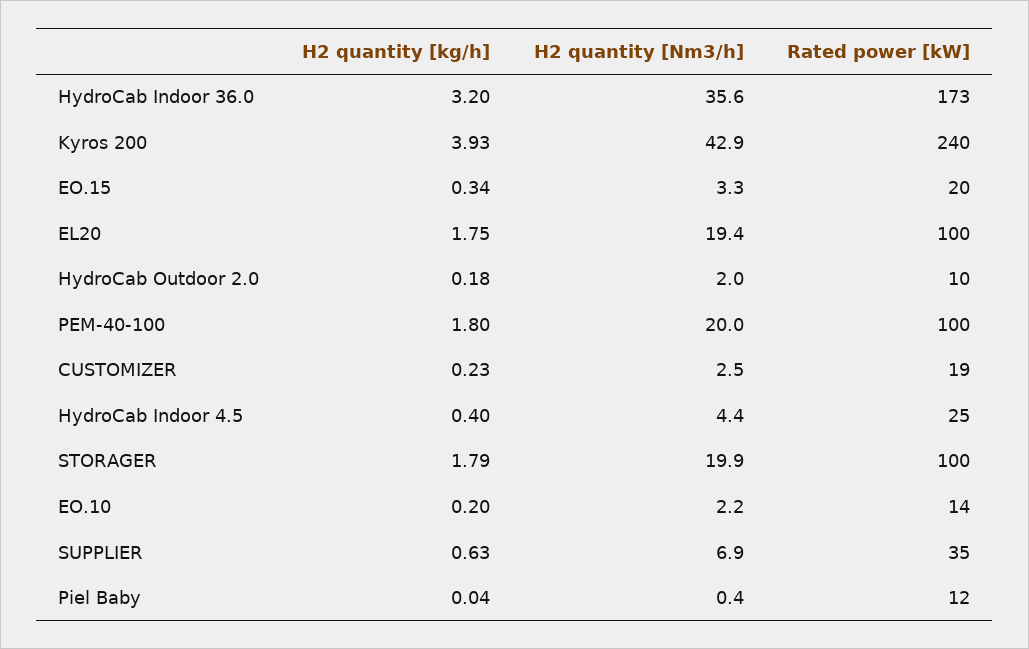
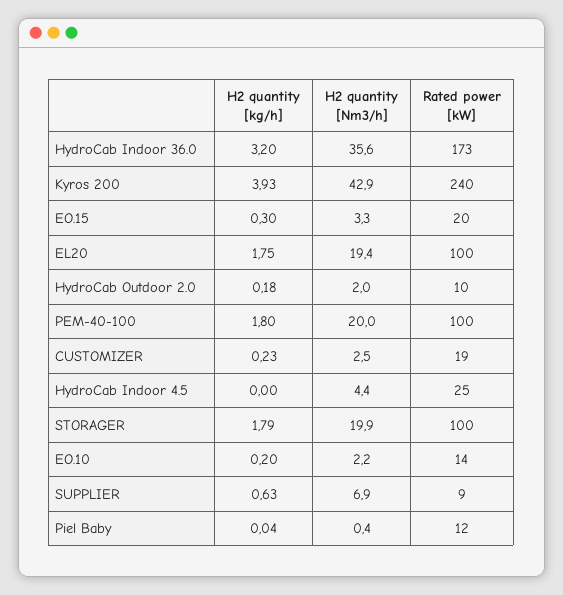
  {
    "H2 quantity [kg/h]": {
      "HydroCab Indoor 36.0": 3.2,
      "Kyros 200": 3.93,
-     "EO.15": 0.34,
+     "EO.15": 0.3,
      "EL20": 1.75,
      "HydroCab Outdoor 2.0": 0.18,
      "PEM-40-100": 1.8,
      "CUSTOMIZER": 0.23,
-     "HydroCab Indoor 4.5": 0.4,
+     "HydroCab Indoor 4.5": 0,
      "STORAGER": 1.79,
      "EO.10": 0.2,
      "SUPPLIER": 0.63,
      "Piel Baby": 0.04
    },
    "H2 quantity [Nm3/h]": {
      "HydroCab Indoor 36.0": 35.6,
      "Kyros 200": 42.9,
      "EO.15": 3.3,
      "EL20": 19.4,
      "HydroCab Outdoor 2.0": 2,
      "PEM-40-100": 20,
      "CUSTOMIZER": 2.5,
      "HydroCab Indoor 4.5": 4.4,
      "STORAGER": 19.9,
      "EO.10": 2.2,
      "SUPPLIER": 6.9,
      "Piel Baby": 0.4
    },
    "Rated power [kW]": {
      "HydroCab Indoor 36.0": 173,
      "Kyros 200": 240,
      "EO.15": 20,
      "EL20": 100,
      "HydroCab Outdoor 2.0": 10,
      "PEM-40-100": 100,
      "CUSTOMIZER": 19,
      "HydroCab Indoor 4.5": 25,
      "STORAGER": 100,
      "EO.10": 14,
-     "SUPPLIER": 35,
+     "SUPPLIER": 9,
      "Piel Baby": 12
    }
  }

